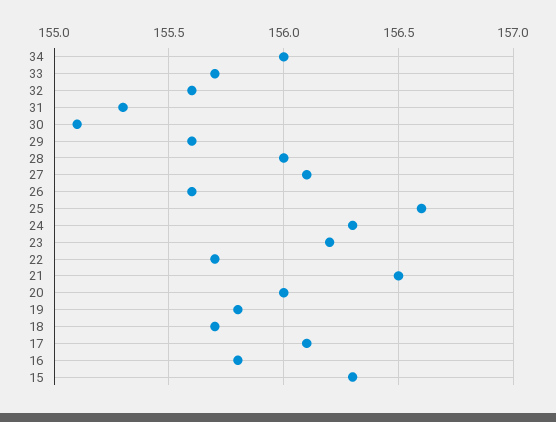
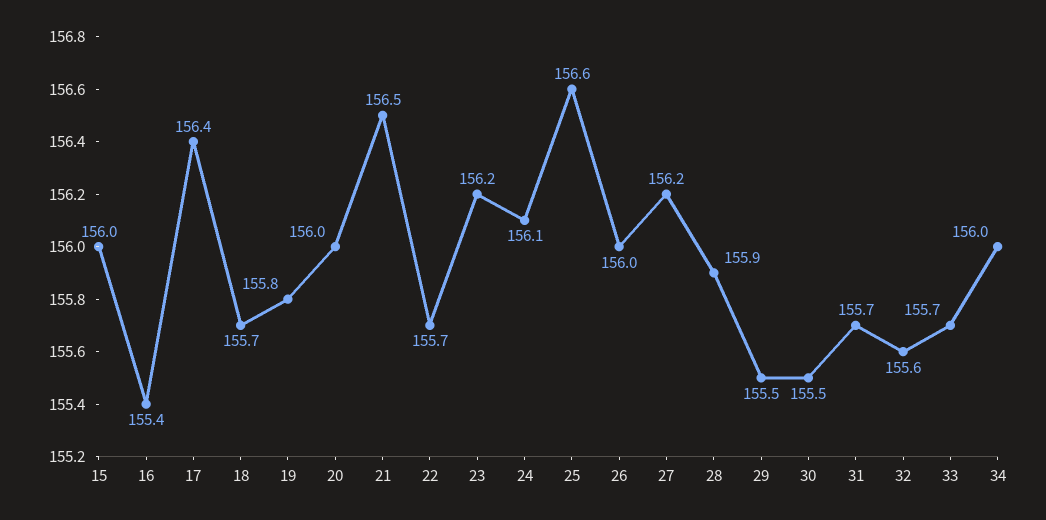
  {
    "34": 156,
    "33": 155.7,
    "32": 155.6,
-   "31": 155.3,
+   "31": 155.7,
-   "30": 155.1,
+   "30": 155.5,
-   "29": 155.6,
+   "29": 155.5,
-   "28": 156,
+   "28": 155.9,
-   "27": 156.1,
+   "27": 156.2,
-   "26": 155.6,
+   "26": 156,
    "25": 156.6,
-   "24": 156.3,
+   "24": 156.1,
    "23": 156.2,
    "22": 155.7,
    "21": 156.5,
    "20": 156,
    "19": 155.8,
    "18": 155.7,
-   "17": 156.1,
+   "17": 156.4,
-   "16": 155.8,
+   "16": 155.4,
-   "15": 156.3
+   "15": 156
  }

